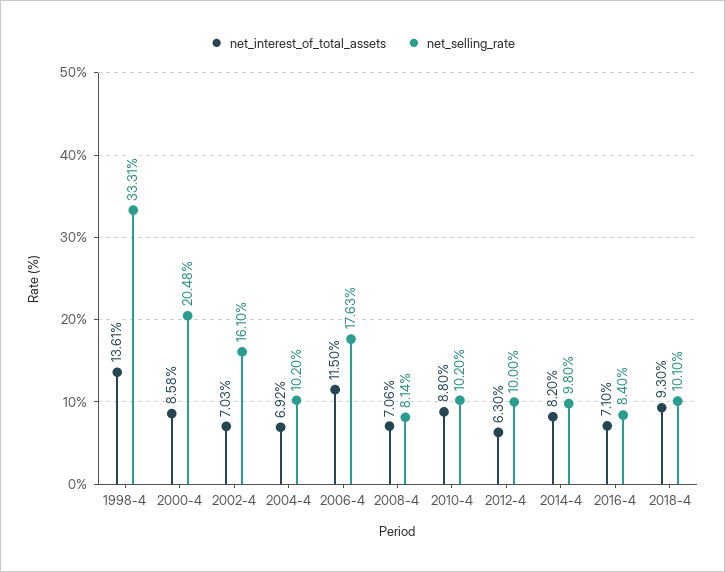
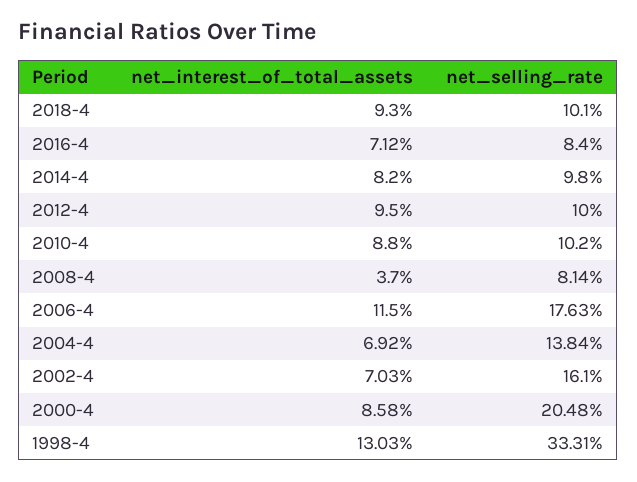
  {
    "net_interest_of_total_assets": {
-     "1998-4": 13.61,
+     "1998-4": 13.03,
      "2000-4": 8.58,
      "2002-4": 7.03,
      "2004-4": 6.92,
      "2006-4": 11.5,
-     "2008-4": 7.06,
+     "2008-4": 3.7,
      "2010-4": 8.8,
-     "2012-4": 6.3,
+     "2012-4": 9.5,
      "2014-4": 8.2,
-     "2016-4": 7.1,
+     "2016-4": 7.12,
      "2018-4": 9.3
    },
    "net_selling_rate": {
      "1998-4": 33.31,
      "2000-4": 20.48,
      "2002-4": 16.1,
-     "2004-4": 10.2,
+     "2004-4": 13.84,
      "2006-4": 17.63,
      "2008-4": 8.14,
      "2010-4": 10.2,
      "2012-4": 10,
      "2014-4": 9.8,
      "2016-4": 8.4,
      "2018-4": 10.1
    }
  }

